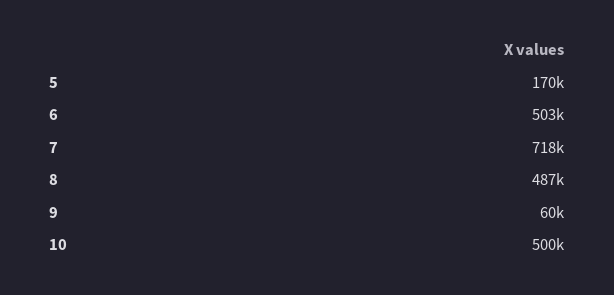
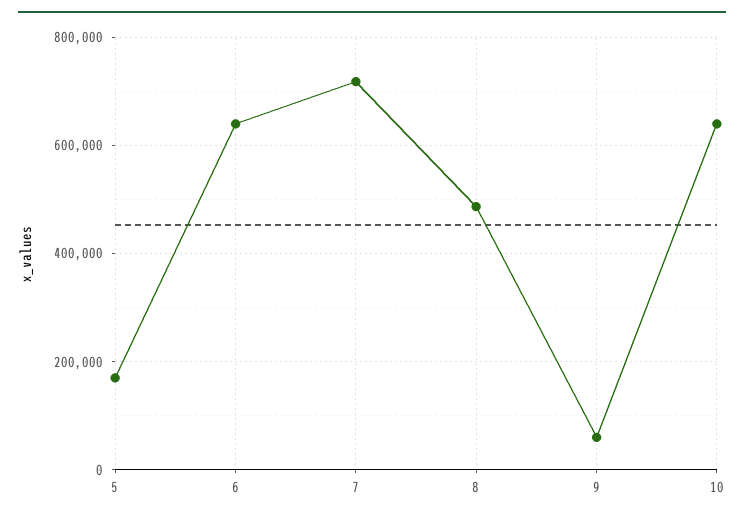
  {
    "5": 170000,
-   "6": 503000,
+   "6": 640000,
    "7": 718000,
    "8": 487000,
    "9": 60000,
-   "10": 500000
+   "10": 640000
  }

